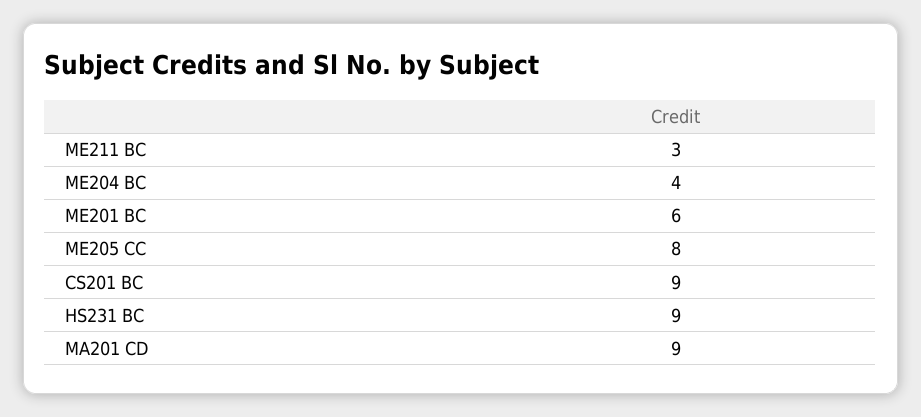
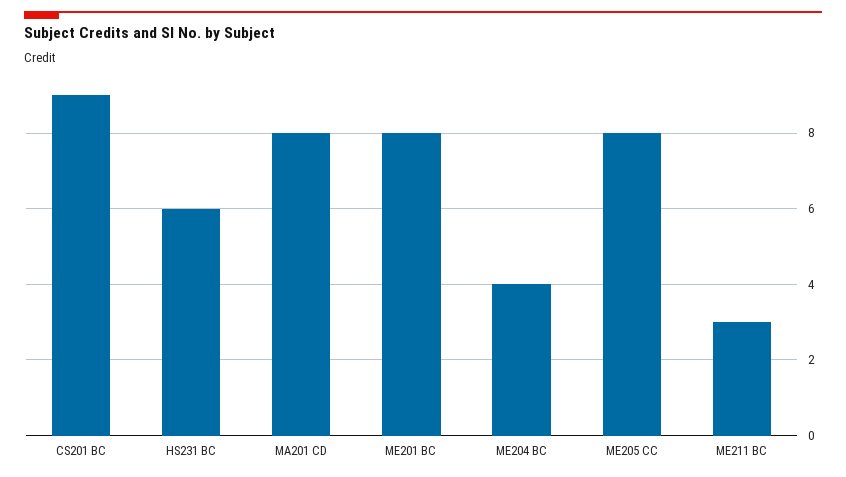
  {
    "ME211 BC": 3,
    "ME204 BC": 4,
-   "ME201 BC": 6,
+   "ME201 BC": 8,
    "ME205 CC": 8,
    "CS201 BC": 9,
-   "HS231 BC": 9,
+   "HS231 BC": 6,
-   "MA201 CD": 9
+   "MA201 CD": 8
  }

